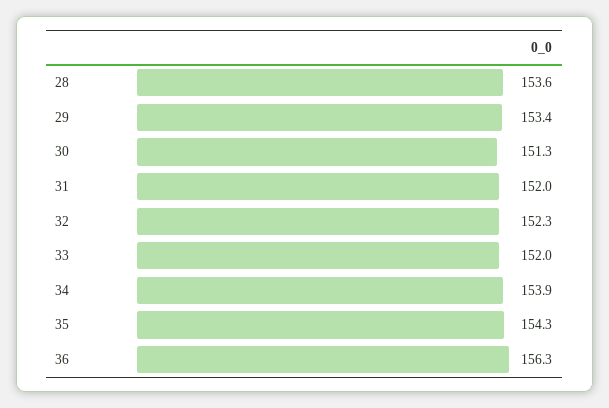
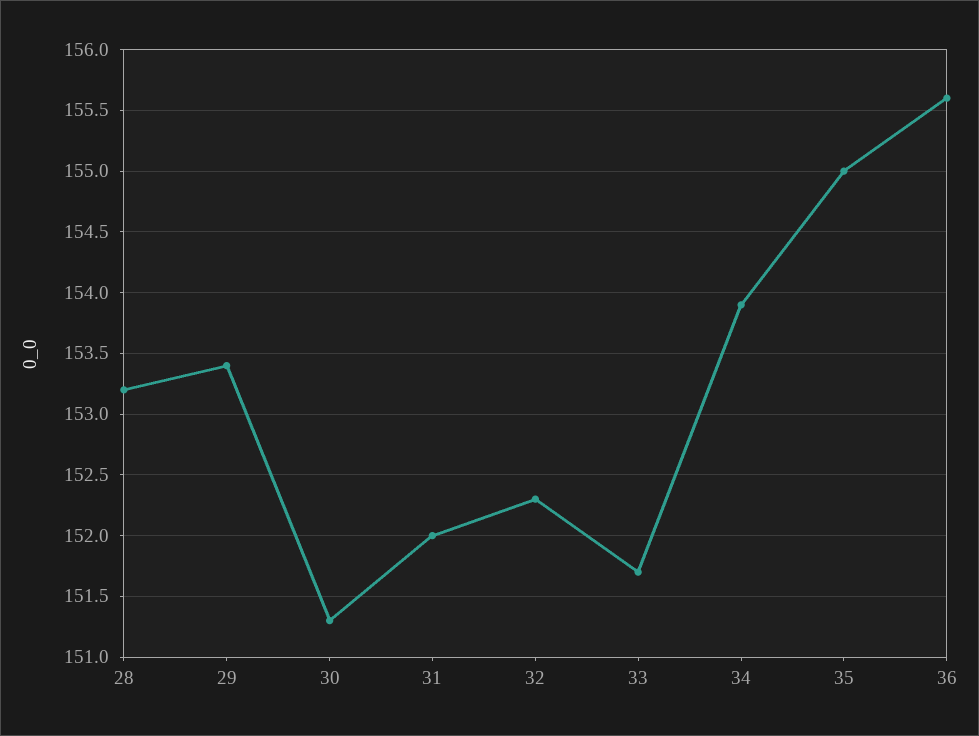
  {
-   "28": 153.6,
+   "28": 153.2,
    "29": 153.4,
    "30": 151.3,
    "31": 152,
    "32": 152.3,
-   "33": 152,
+   "33": 151.7,
    "34": 153.9,
-   "35": 154.3,
+   "35": 155,
-   "36": 156.3
+   "36": 155.6
  }

